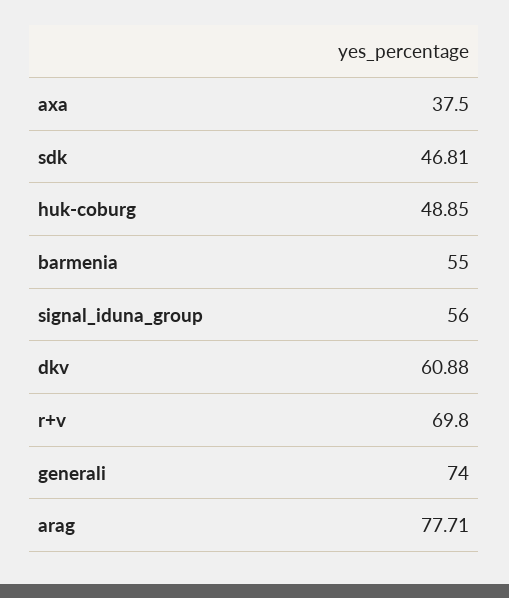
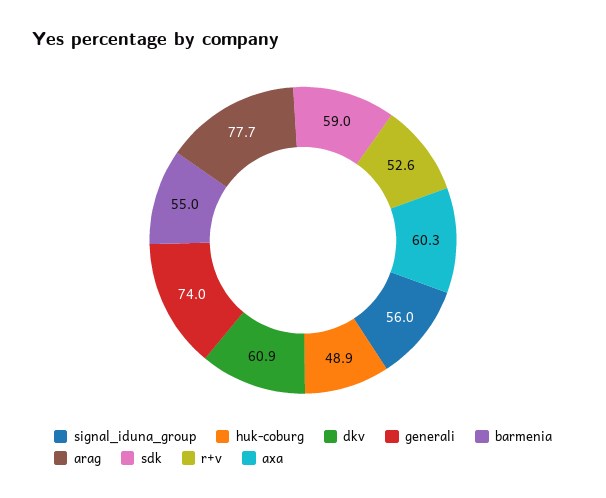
  {
-   "axa": 37.5,
+   "axa": 60.3,
-   "sdk": 46.81,
+   "sdk": 59,
    "huk-coburg": 48.85,
    "barmenia": 55,
    "signal_iduna_group": 56,
    "dkv": 60.88,
-   "r+v": 69.8,
+   "r+v": 52.6,
    "generali": 74,
    "arag": 77.71
  }

